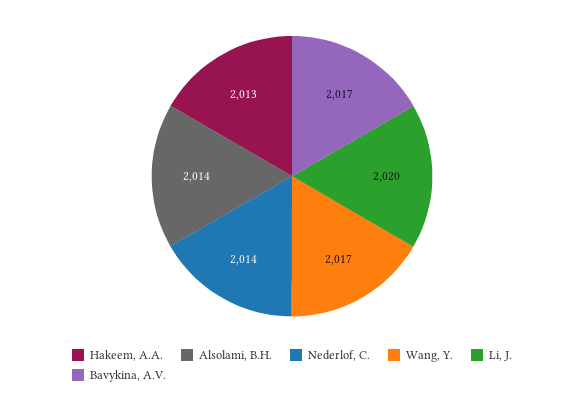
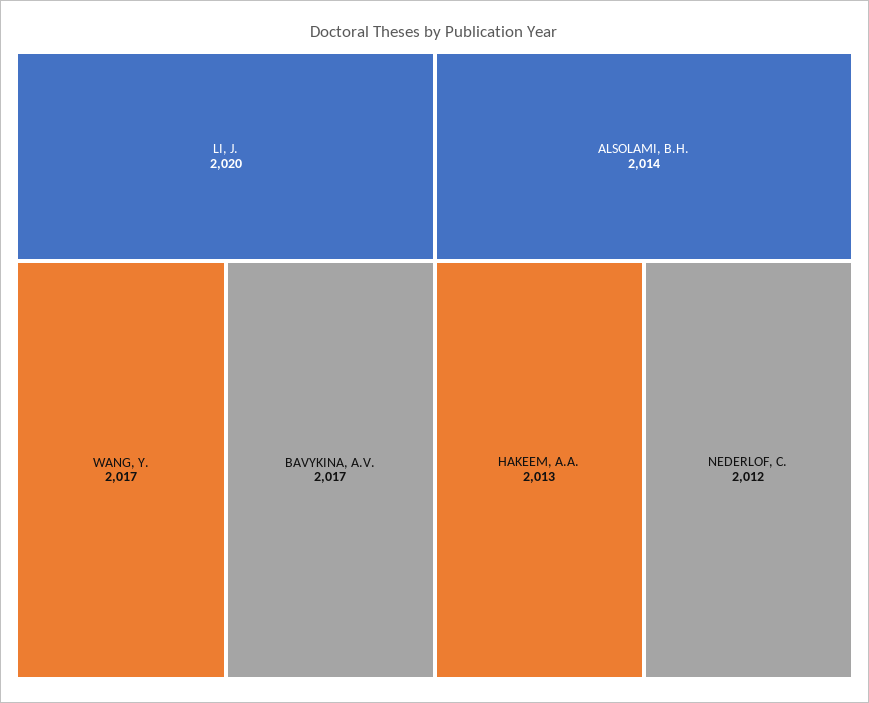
  {
    "Hakeem, A.A.": 2013,
    "Alsolami, B.H.": 2014,
-   "Nederlof, C.": 2014,
+   "Nederlof, C.": 2012,
    "Wang, Y.": 2017,
    "Li, J.": 2020,
    "Bavykina, A.V.": 2017
  }

